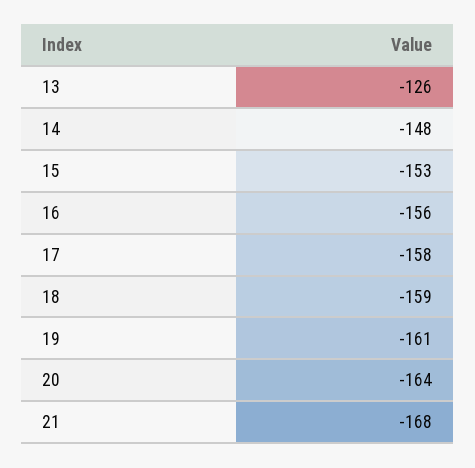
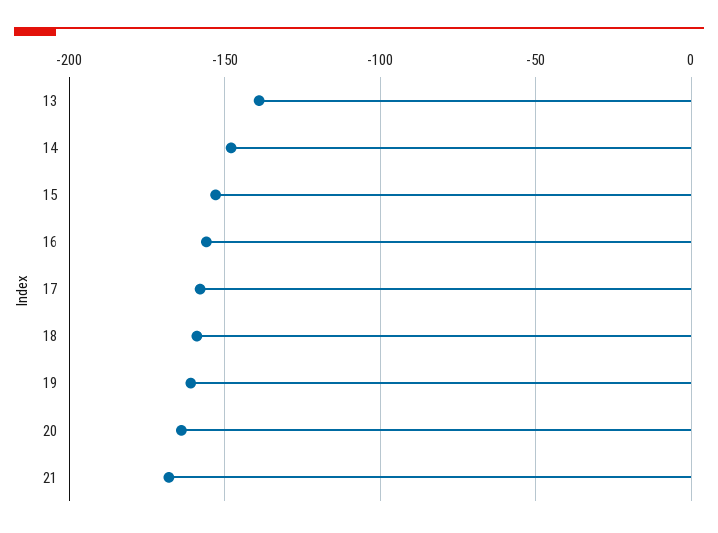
  {
-   "13": -126,
+   "13": -140,
    "14": -148,
    "15": -153,
    "16": -156,
    "17": -158,
    "18": -159,
    "19": -161,
    "20": -164,
    "21": -168
  }

